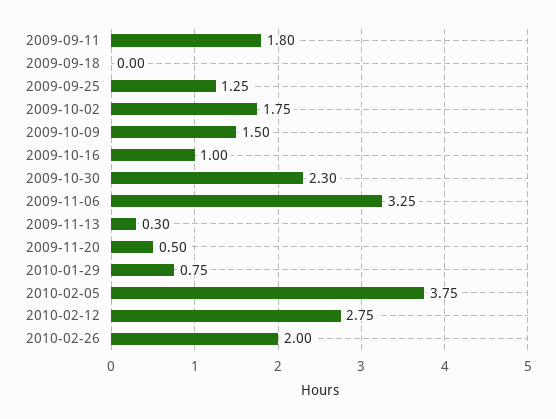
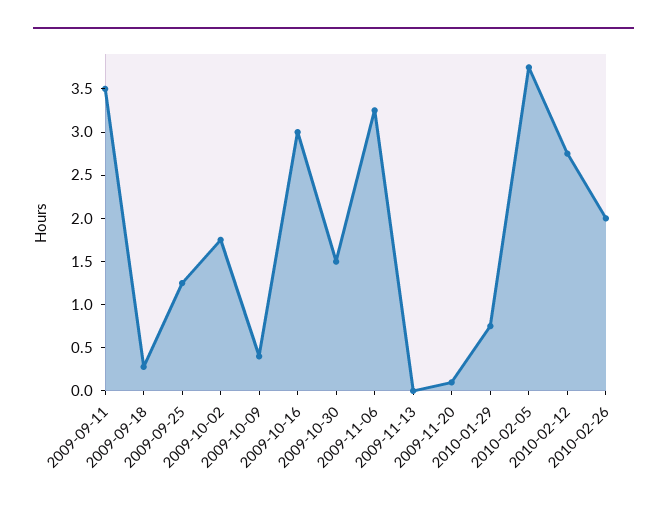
  {
-   "2009-09-11": 1.8,
+   "2009-09-11": 3.5,
-   "2009-09-18": 0,
+   "2009-09-18": 0.3,
    "2009-09-25": 1.25,
    "2009-10-02": 1.75,
-   "2009-10-09": 1.5,
+   "2009-10-09": 0.4,
-   "2009-10-16": 1,
+   "2009-10-16": 3,
-   "2009-10-30": 2.3,
+   "2009-10-30": 1.5,
    "2009-11-06": 3.25,
-   "2009-11-13": 0.3,
+   "2009-11-13": 0,
-   "2009-11-20": 0.5,
+   "2009-11-20": 0.1,
    "2010-01-29": 0.75,
    "2010-02-05": 3.75,
    "2010-02-12": 2.75,
    "2010-02-26": 2
  }

